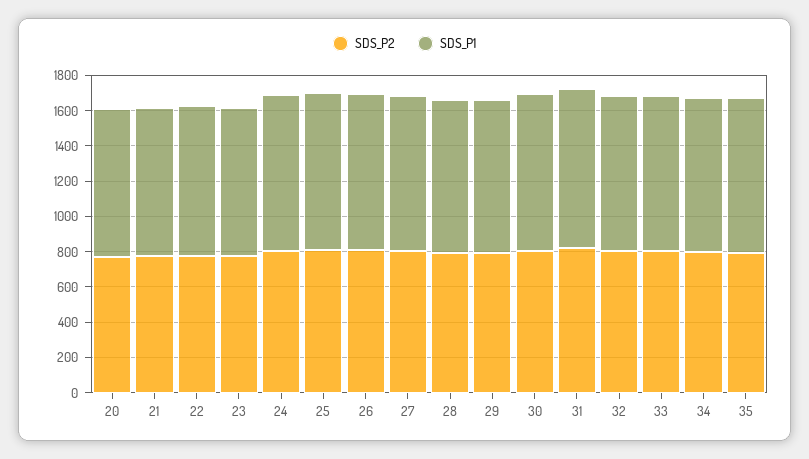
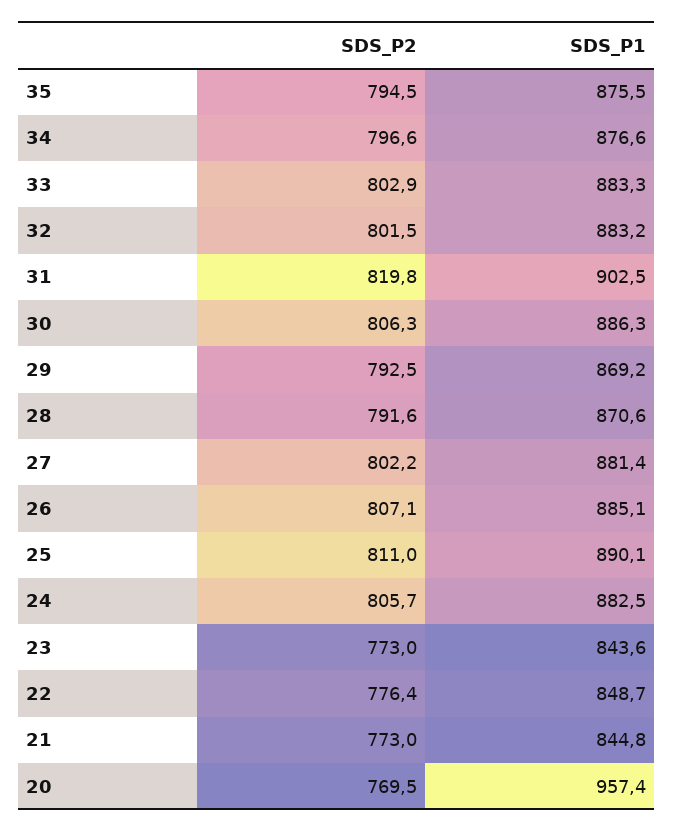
  {
    "SDS_P2": {
      "20": 769.5,
      "21": 773,
      "22": 776.4,
      "23": 773,
      "24": 805.7,
      "25": 811,
      "26": 807.1,
      "27": 802.2,
      "28": 791.6,
      "29": 792.5,
      "30": 806.3,
      "31": 819.8,
      "32": 801.5,
      "33": 802.9,
      "34": 796.6,
      "35": 794.5
    },
    "SDS_P1": {
-     "20": 850,
+     "20": 957.4,
      "21": 844.8,
      "22": 848.7,
      "23": 843.6,
      "24": 882.5,
      "25": 890.1,
      "26": 885.1,
      "27": 881.4,
      "28": 870.6,
      "29": 869.2,
      "30": 886.3,
      "31": 902.5,
      "32": 883.2,
      "33": 883.3,
      "34": 876.6,
      "35": 875.5
    }
  }

